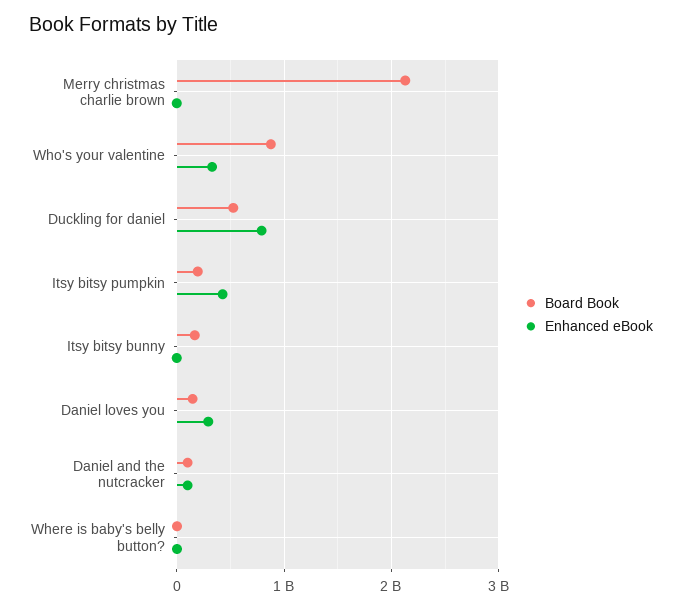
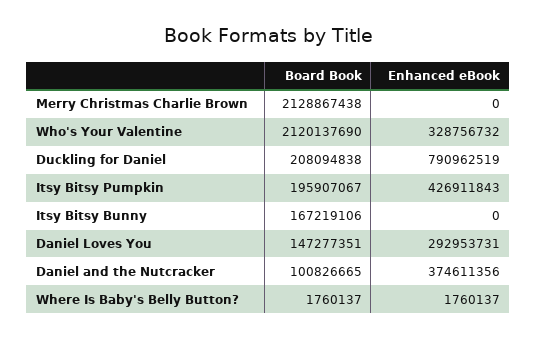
  {
    "Board Book": {
      "Merry christmas charlie brown": 2128867438,
-     "Who's your valentine": 900000000,
+     "Who's your valentine": 2120137690,
-     "Duckling for daniel": 500000000,
+     "Duckling for daniel": 208094838,
      "Itsy bitsy pumpkin": 195907067,
      "Itsy bitsy bunny": 167219106,
      "Daniel loves you": 147277351,
      "Daniel and the nutcracker": 100826665,
      "Where is baby's belly button?": 1760137
    },
    "Enhanced eBook": {
      "Merry christmas charlie brown": 0,
      "Who's your valentine": 328756732,
      "Duckling for daniel": 790962519,
      "Itsy bitsy pumpkin": 426911843,
      "Itsy bitsy bunny": 0,
      "Daniel loves you": 292953731,
-     "Daniel and the nutcracker": 100000000,
+     "Daniel and the nutcracker": 374611356,
      "Where is baby's belly button?": 1760137
    }
  }

